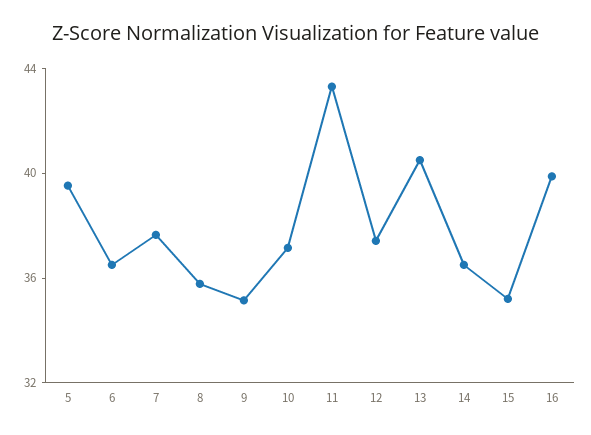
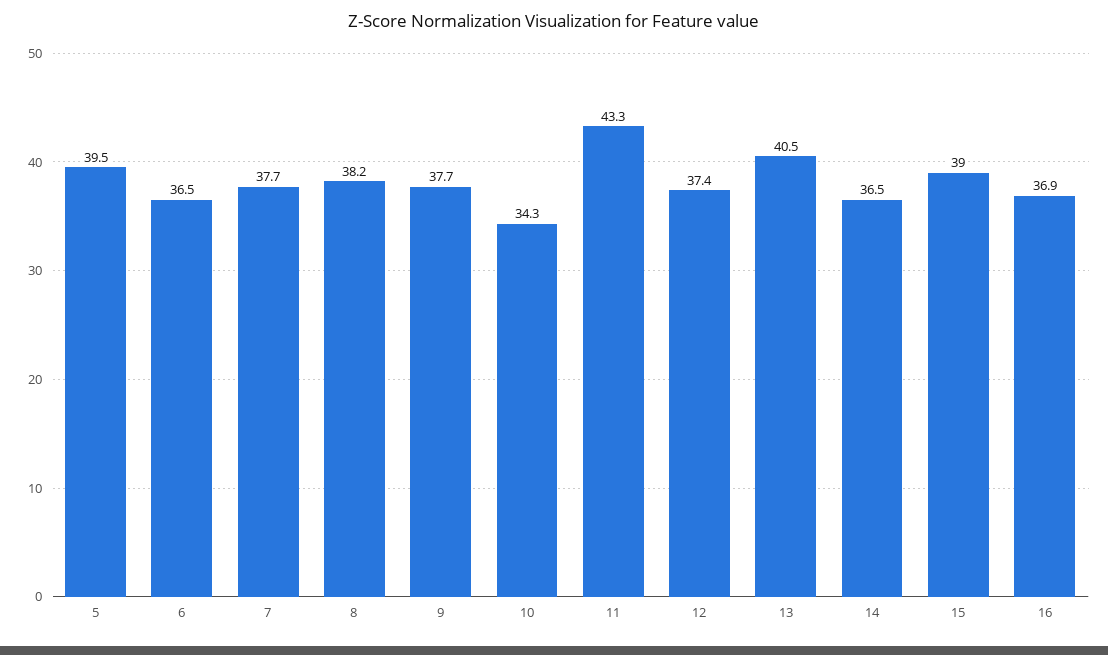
  {
    "5": 39.5,
    "6": 36.5,
    "7": 37.7,
-   "8": 36,
+   "8": 38.2,
-   "9": 35,
+   "9": 37.7,
-   "10": 37,
+   "10": 34.3,
    "11": 43.3,
    "12": 37.4,
    "13": 40.5,
    "14": 36.5,
-   "15": 35,
+   "15": 39,
-   "16": 40
+   "16": 36.9
  }

